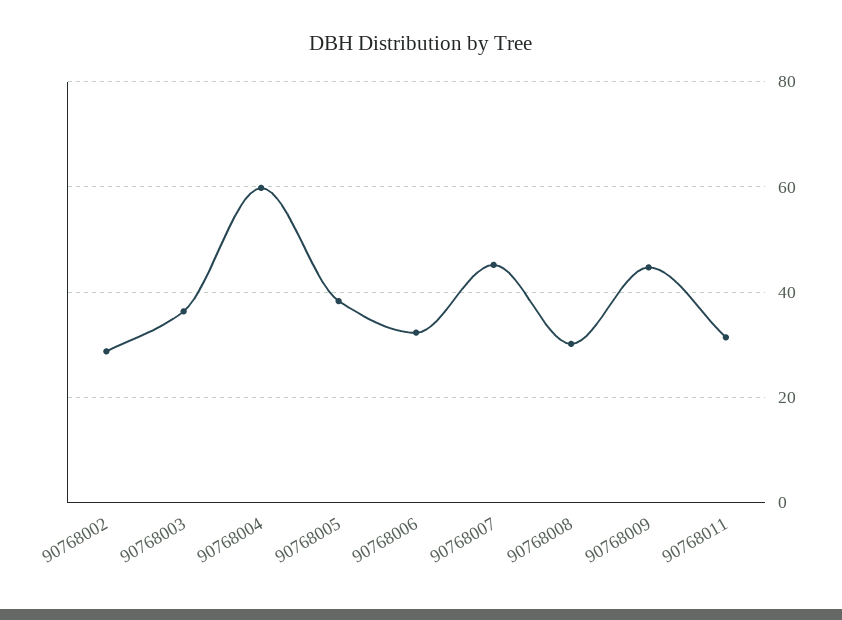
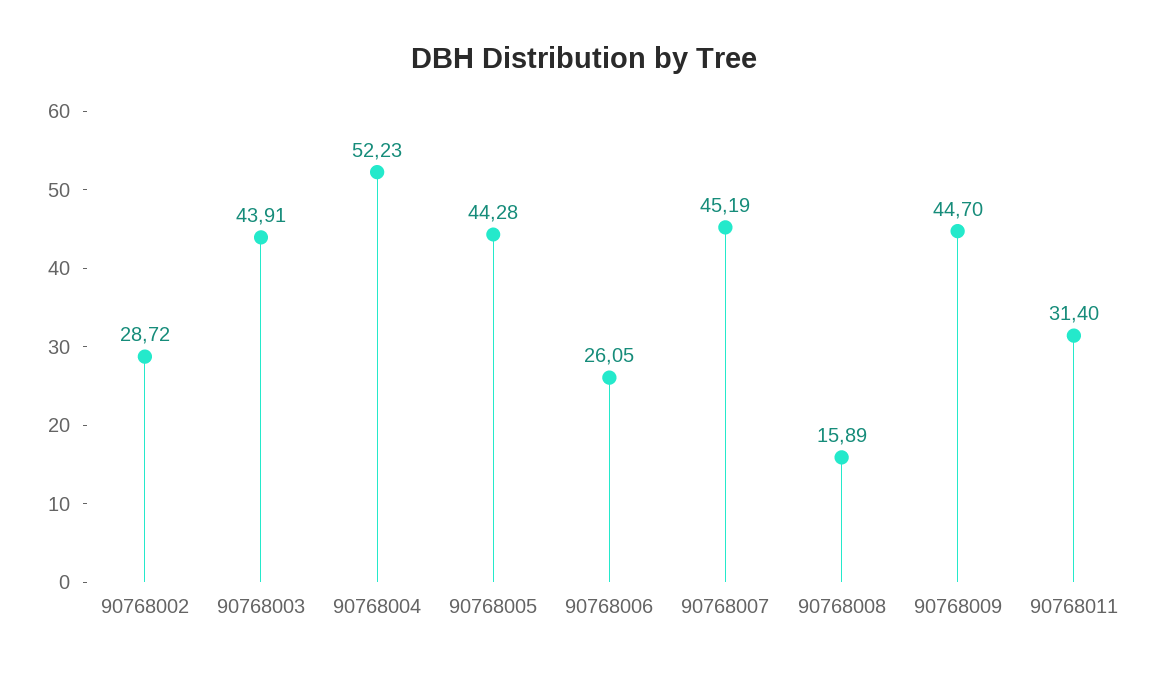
  {
    "90768002": 28.72,
-   "90768003": 36,
+   "90768003": 43.91,
-   "90768004": 60,
+   "90768004": 52.23,
-   "90768005": 38,
+   "90768005": 44.28,
-   "90768006": 32,
+   "90768006": 26.05,
    "90768007": 45.19,
-   "90768008": 30,
+   "90768008": 15.89,
    "90768009": 44.7,
    "90768011": 31.4
  }

